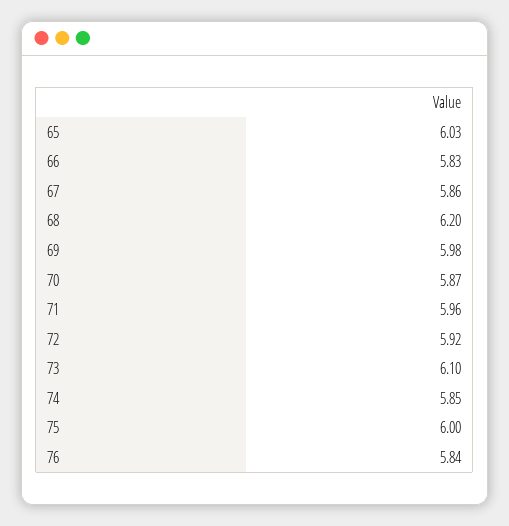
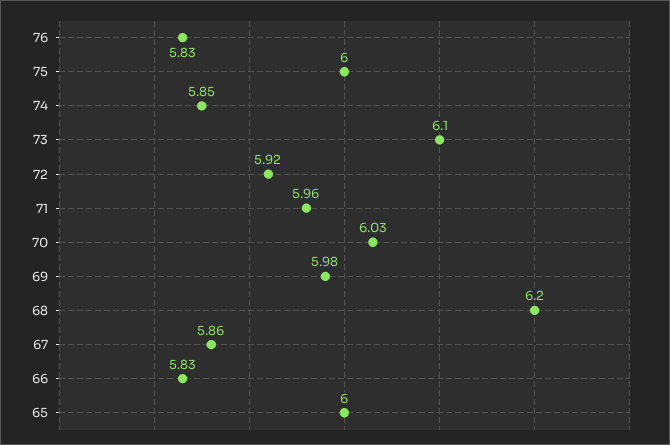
  {
-   "65": 6.03,
+   "65": 6,
    "66": 5.83,
    "67": 5.86,
    "68": 6.2,
    "69": 5.98,
-   "70": 5.87,
+   "70": 6.03,
    "71": 5.96,
    "72": 5.92,
    "73": 6.1,
    "74": 5.85,
    "75": 6,
-   "76": 5.84
+   "76": 5.83
  }

